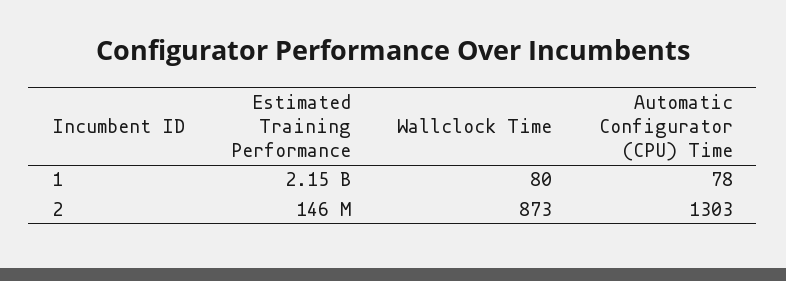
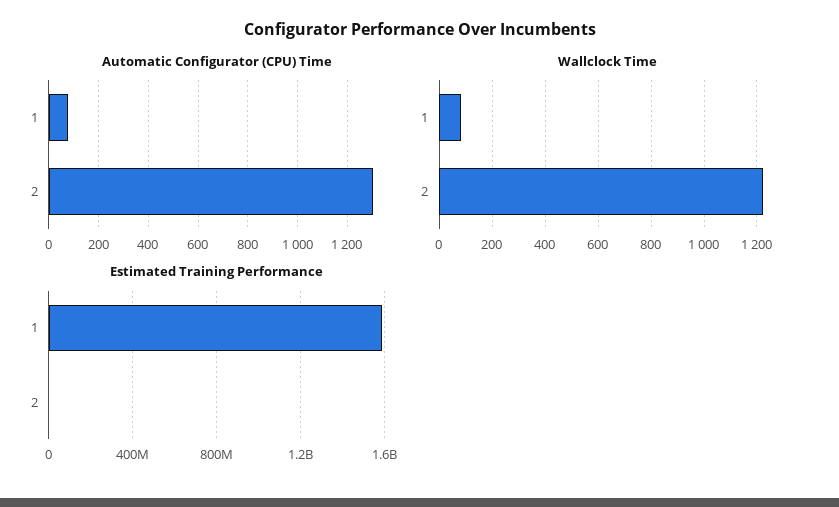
  {
    "Estimated Training Performance": {
-     "1": 2150000000,
+     "1": 1600000000,
-     "2": 146000000
+     "2": 0
    },
    "Wallclock Time": {
      "1": 80,
-     "2": 873
+     "2": 1225
    },
    "Automatic Configurator (CPU) Time": {
      "1": 78,
      "2": 1303
    }
  }

